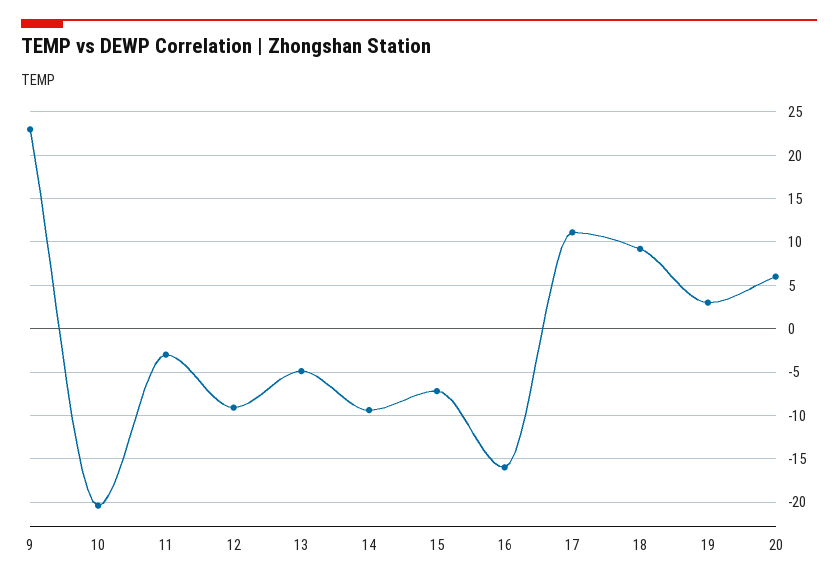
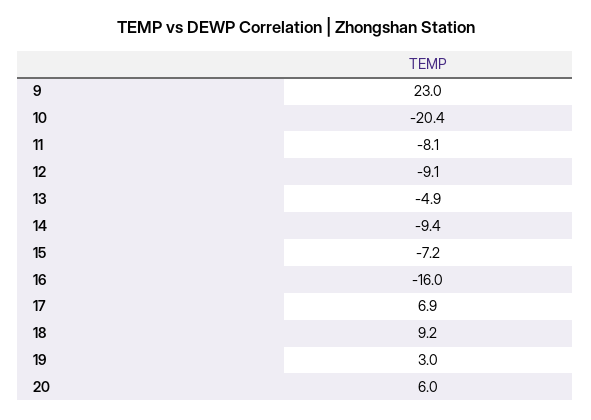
  {
    "9": 23,
    "10": -20.4,
-   "11": -3,
+   "11": -8.1,
    "12": -9.1,
    "13": -4.9,
    "14": -9.4,
    "15": -7.2,
    "16": -16,
-   "17": 11,
+   "17": 6.9,
    "18": 9.2,
    "19": 3,
    "20": 6
  }

